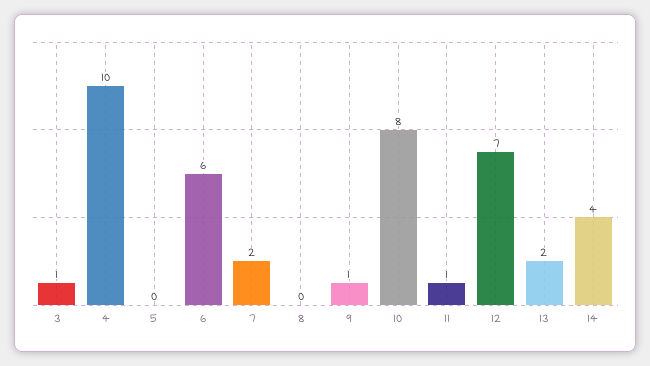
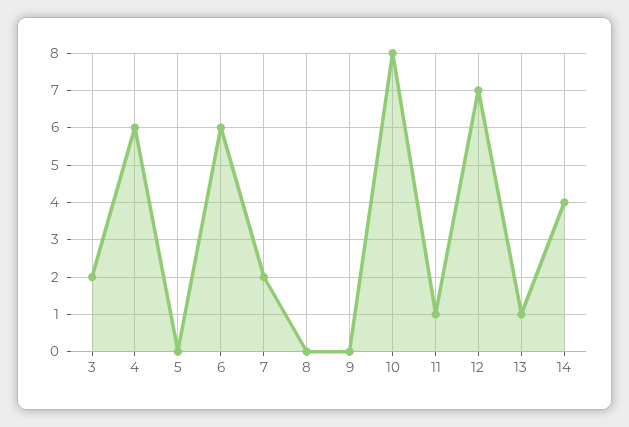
  {
-   "3": 1,
+   "3": 2,
-   "4": 10,
+   "4": 6,
    "5": 0,
    "6": 6,
    "7": 2,
    "8": 0,
-   "9": 1,
+   "9": 0,
    "10": 8,
    "11": 1,
    "12": 7,
-   "13": 2,
+   "13": 1,
    "14": 4
  }

